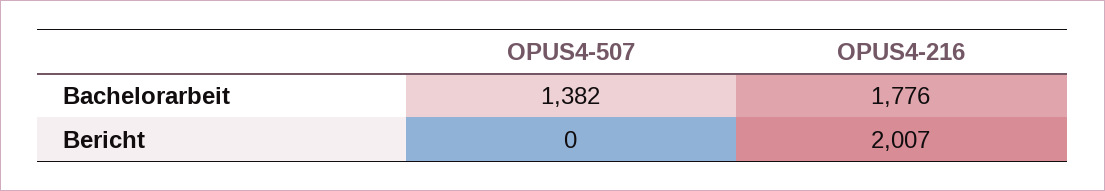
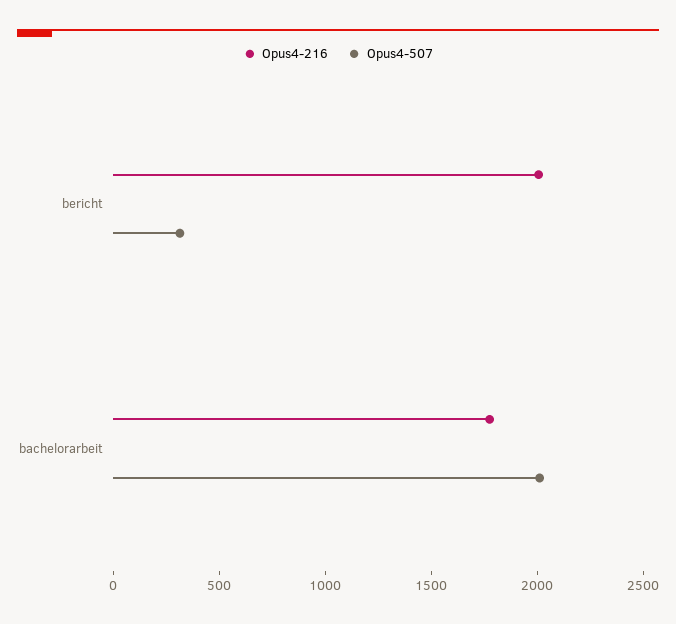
  {
    "OPUS4-507": {
-     "Bachelorarbeit": 1382,
+     "Bachelorarbeit": 2000,
-     "Bericht": 0
+     "Bericht": 300
    },
    "OPUS4-216": {
      "Bachelorarbeit": 1776,
      "Bericht": 2007
    }
  }

